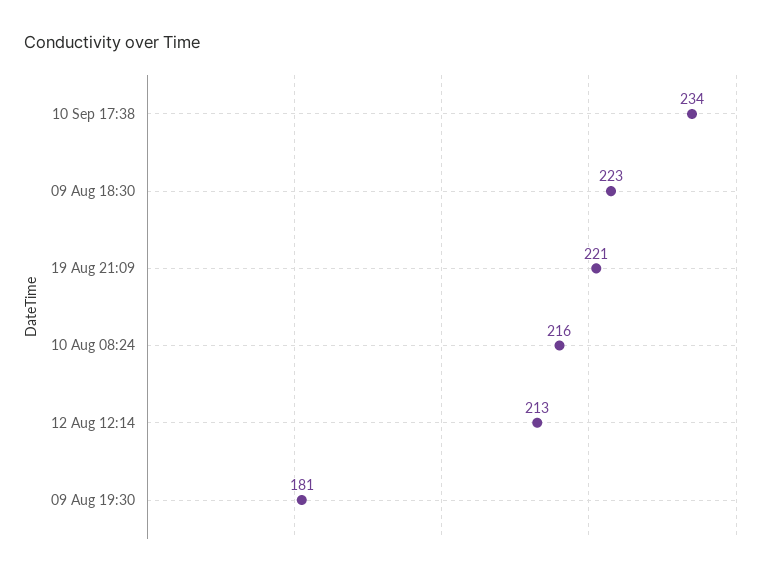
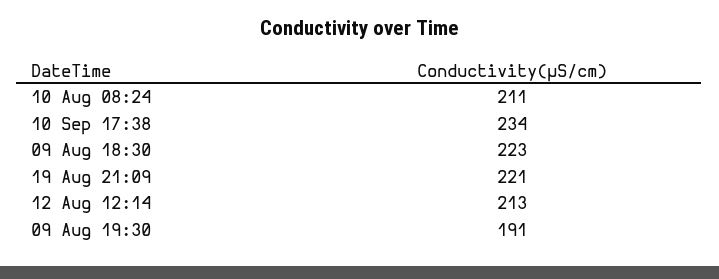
  {
    "10 Sep 17:38": 234,
    "09 Aug 18:30": 223,
    "19 Aug 21:09": 221,
-   "10 Aug 08:24": 216,
+   "10 Aug 08:24": 211,
    "12 Aug 12:14": 213,
-   "09 Aug 19:30": 181
+   "09 Aug 19:30": 191
  }

